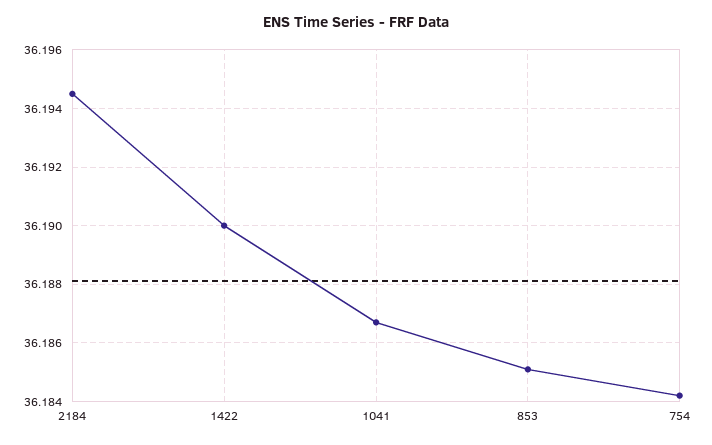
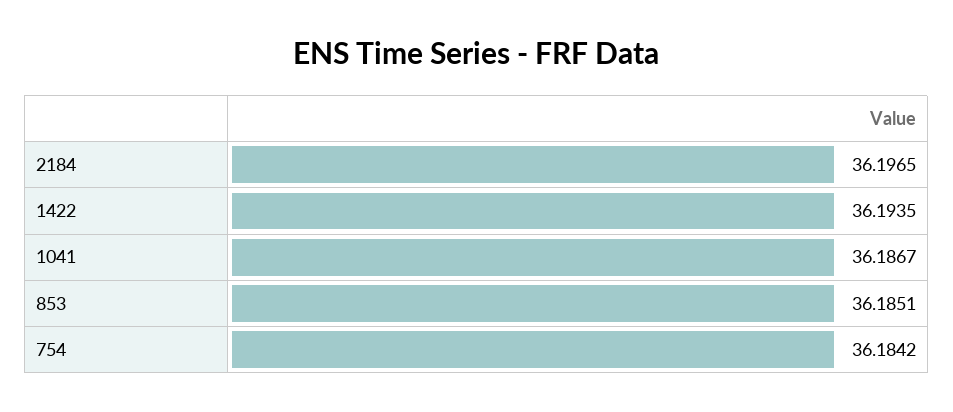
  {
-   "2184": 36.1945,
+   "2184": 36.1965,
-   "1422": 36.19,
+   "1422": 36.1935,
    "1041": 36.1867,
    "853": 36.1851,
    "754": 36.1842
  }

